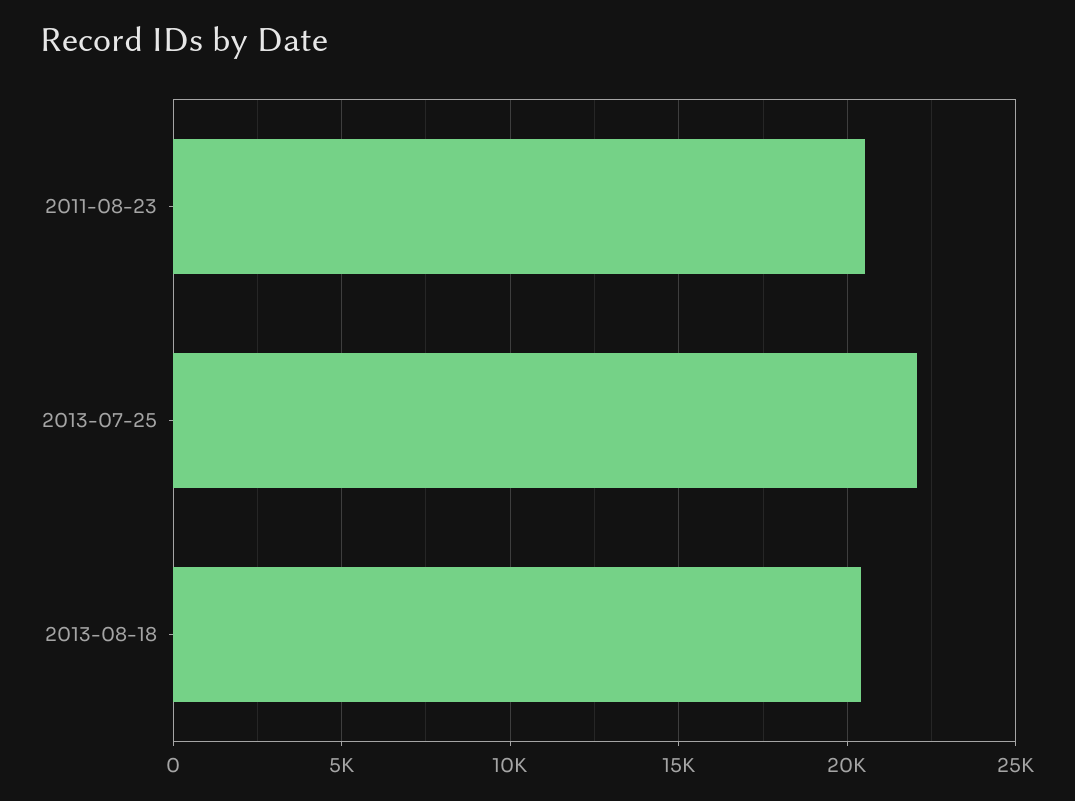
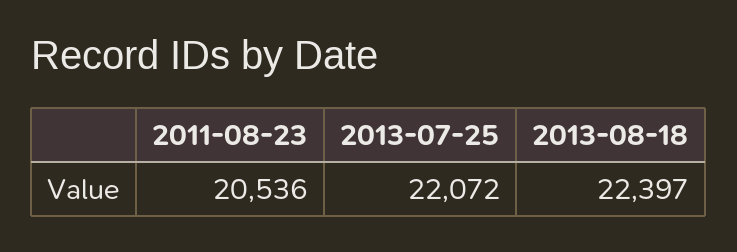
  {
    "2011-08-23": 20536,
    "2013-07-25": 22072,
-   "2013-08-18": 20500
+   "2013-08-18": 22397
  }

